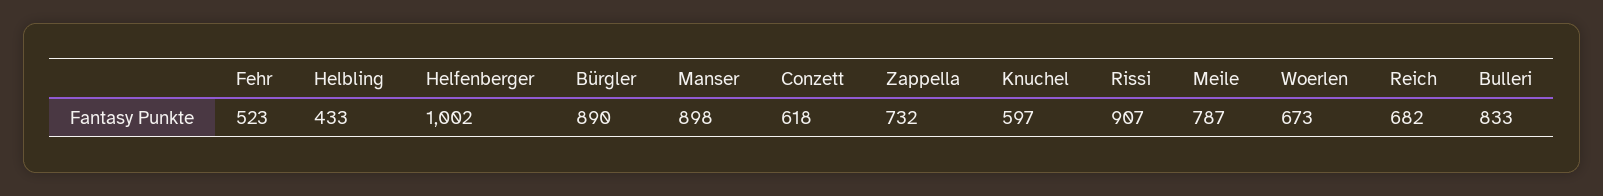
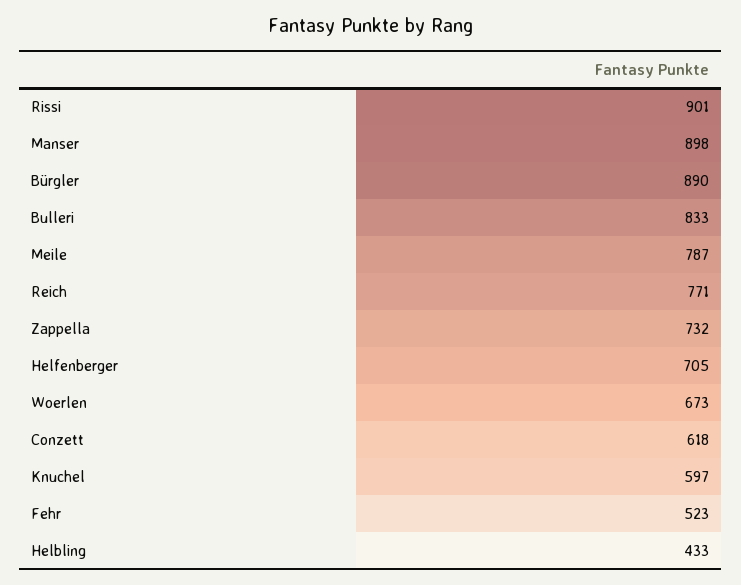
  {
    "Fehr": 523,
    "Helbling": 433,
-   "Helfenberger": 1002,
+   "Helfenberger": 705,
    "Bürgler": 890,
    "Manser": 898,
    "Conzett": 618,
    "Zappella": 732,
    "Knuchel": 597,
-   "Rissi": 907,
+   "Rissi": 901,
    "Meile": 787,
    "Woerlen": 673,
-   "Reich": 682,
+   "Reich": 771,
    "Bulleri": 833
  }

